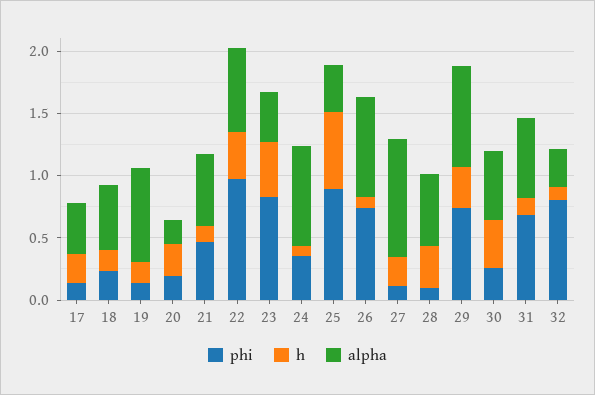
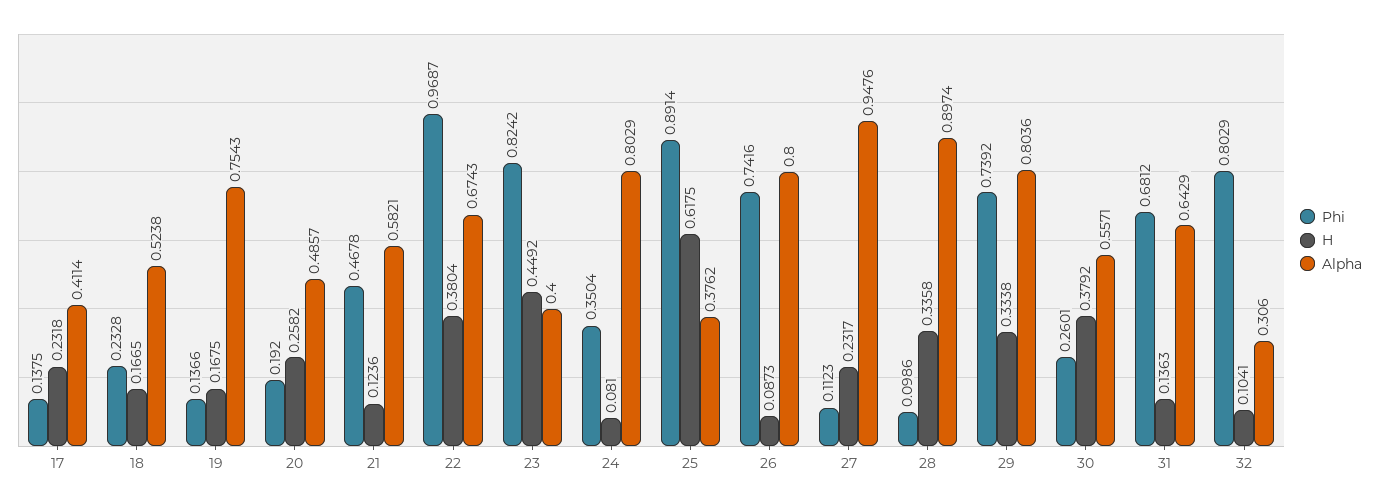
  {
    "phi": {
      "17": 0.1375,
      "18": 0.2328,
      "19": 0.1366,
      "20": 0.192,
      "21": 0.4678,
      "22": 0.9687,
      "23": 0.8242,
      "24": 0.3504,
      "25": 0.8914,
      "26": 0.7416,
      "27": 0.1123,
      "28": 0.0986,
      "29": 0.7392,
      "30": 0.2601,
      "31": 0.6812,
      "32": 0.8029
    },
    "h": {
      "17": 0.2318,
      "18": 0.1665,
      "19": 0.1675,
      "20": 0.2582,
      "21": 0.1236,
      "22": 0.3804,
      "23": 0.4492,
      "24": 0.081,
      "25": 0.6175,
      "26": 0.0873,
      "27": 0.2317,
      "28": 0.3358,
      "29": 0.3338,
      "30": 0.3792,
      "31": 0.1363,
      "32": 0.1041
    },
    "alpha": {
      "17": 0.4114,
      "18": 0.5238,
      "19": 0.7543,
-     "20": 0.2,
+     "20": 0.4857,
      "21": 0.5821,
      "22": 0.6743,
      "23": 0.4,
      "24": 0.8029,
      "25": 0.3762,
      "26": 0.8,
      "27": 0.9476,
-     "28": 0.6,
+     "28": 0.8974,
      "29": 0.8036,
      "30": 0.5571,
      "31": 0.6429,
      "32": 0.306
    }
  }

